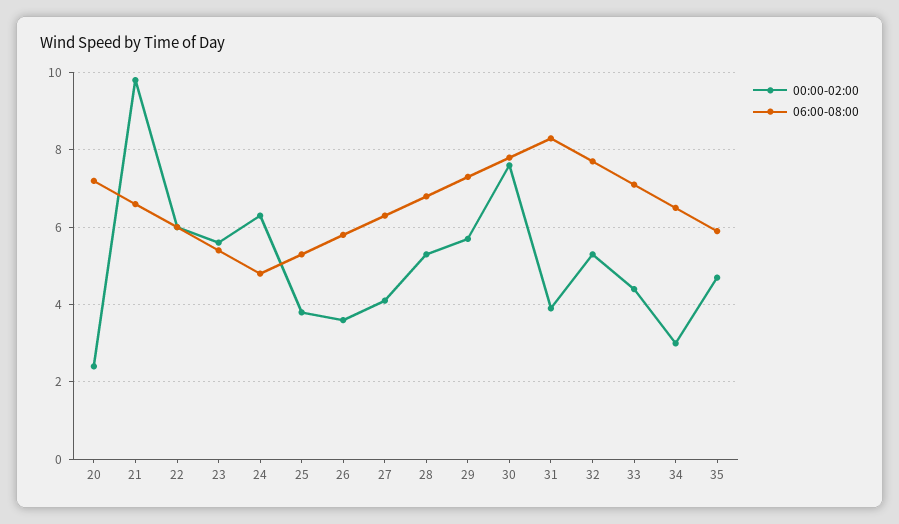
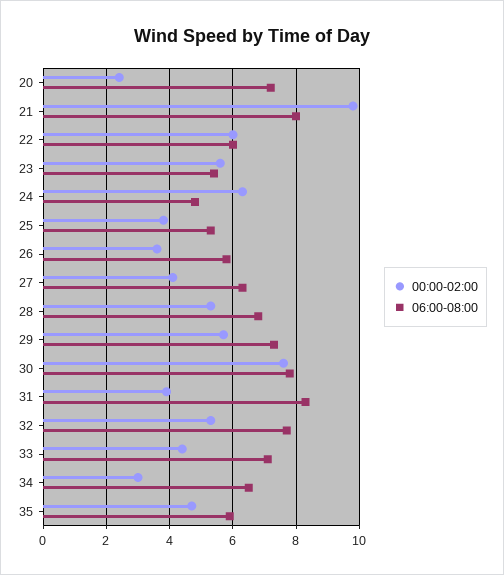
  {
    "00:00-02:00": {
      "20": 2.5,
      "21": 10,
      "22": 6,
      "23": 5.5,
      "24": 6.5,
      "25": 4,
      "26": 3.5,
      "27": 4,
      "28": 5.5,
      "29": 5.5,
      "30": 7.5,
      "31": 4,
      "32": 5.5,
      "33": 4.5,
      "34": 3,
      "35": 4.5
    },
    "06:00-08:00": {
      "20": 7,
-     "21": 6.5,
+     "21": 8,
      "22": 6,
      "23": 5.5,
      "24": 5,
      "25": 5.5,
      "26": 6,
      "27": 6.5,
      "28": 7,
      "29": 7.5,
      "30": 8,
      "31": 8.5,
      "32": 7.5,
      "33": 7,
      "34": 6.5,
      "35": 6
    }
  }

